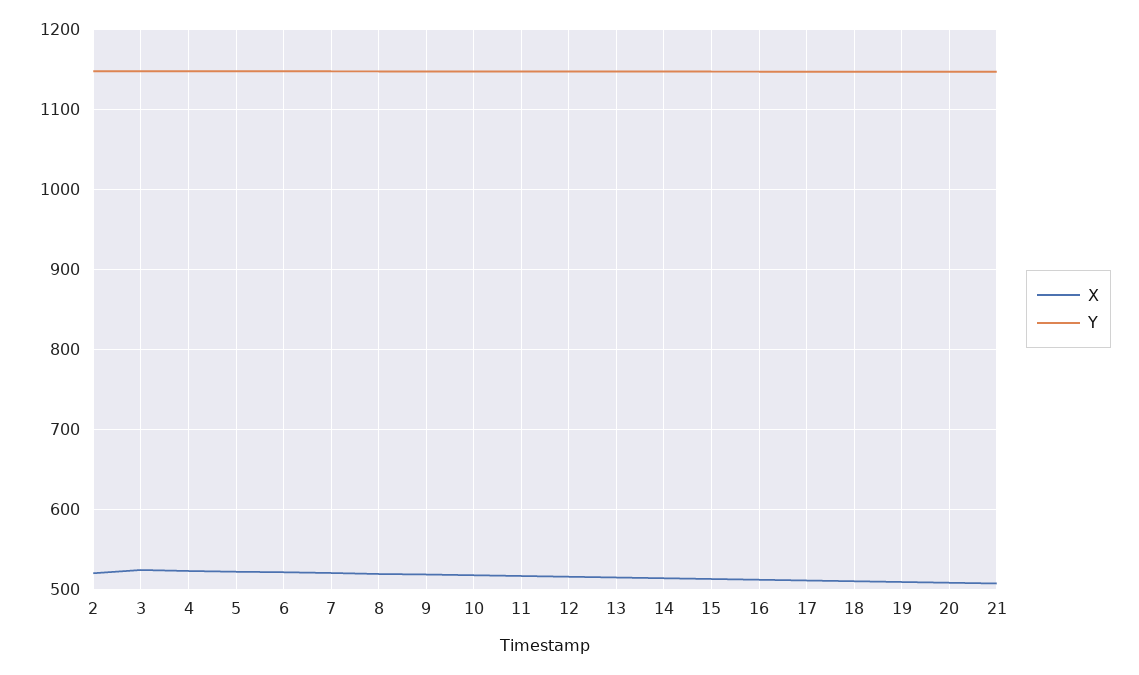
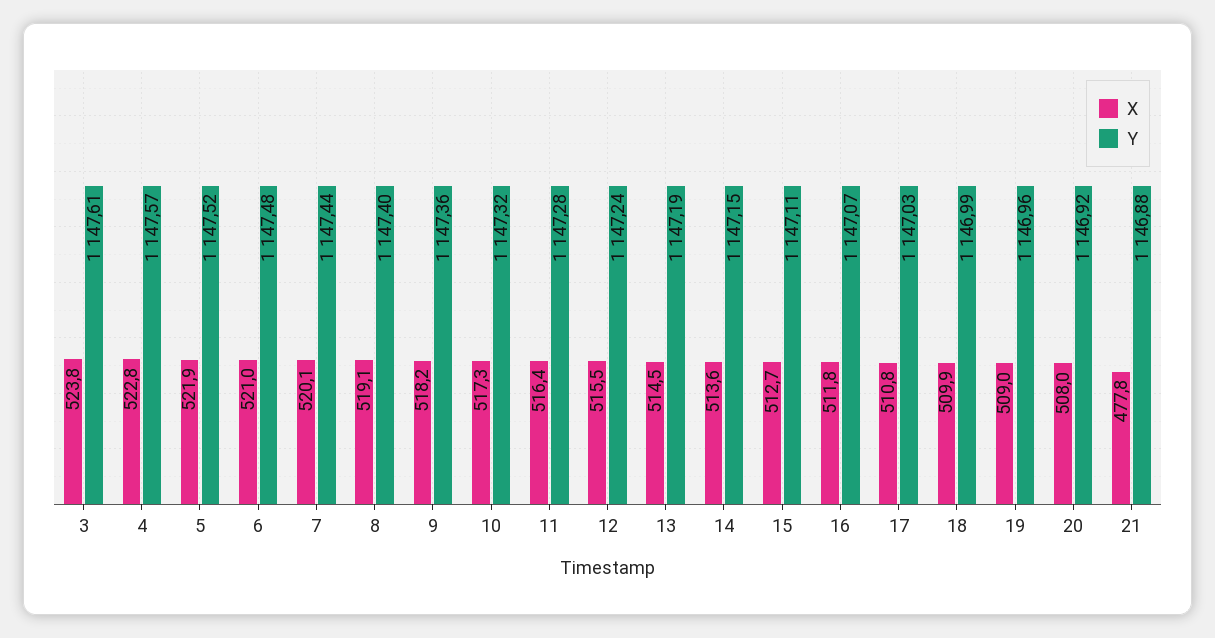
  {
    "X": {
-     "2": 520,
      "3": 523.8,
      "4": 522.8,
      "5": 521.9,
      "6": 521,
      "7": 520.1,
      "8": 519.1,
      "9": 518.2,
      "10": 517.3,
      "11": 516.4,
      "12": 515.5,
      "13": 514.5,
      "14": 513.6,
      "15": 512.7,
      "16": 511.8,
      "17": 510.8,
      "18": 509.9,
      "19": 509,
      "20": 508,
-     "21": 510
+     "21": 477.8
    },
    "Y": {
-     "2": 1150,
      "3": 1147.61,
      "4": 1147.57,
      "5": 1147.52,
      "6": 1147.48,
      "7": 1147.44,
      "8": 1147.4,
      "9": 1147.36,
      "10": 1147.32,
      "11": 1147.28,
      "12": 1147.24,
      "13": 1147.19,
      "14": 1147.15,
      "15": 1147.11,
      "16": 1147.07,
      "17": 1147.03,
      "18": 1146.99,
      "19": 1146.96,
      "20": 1146.92,
      "21": 1146.88
    }
  }

